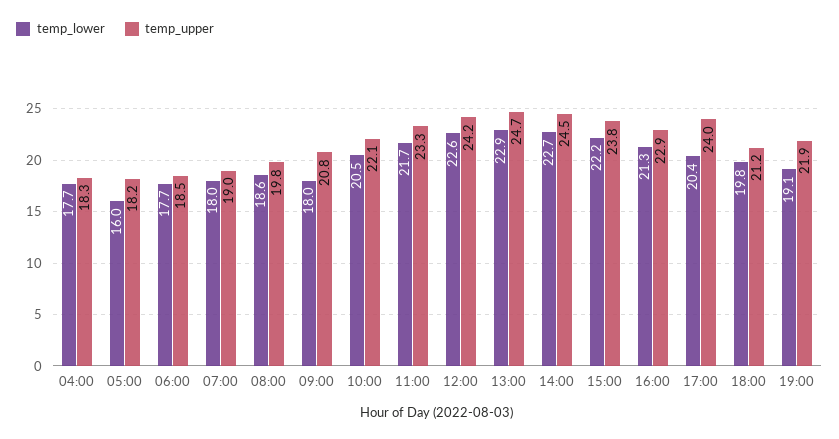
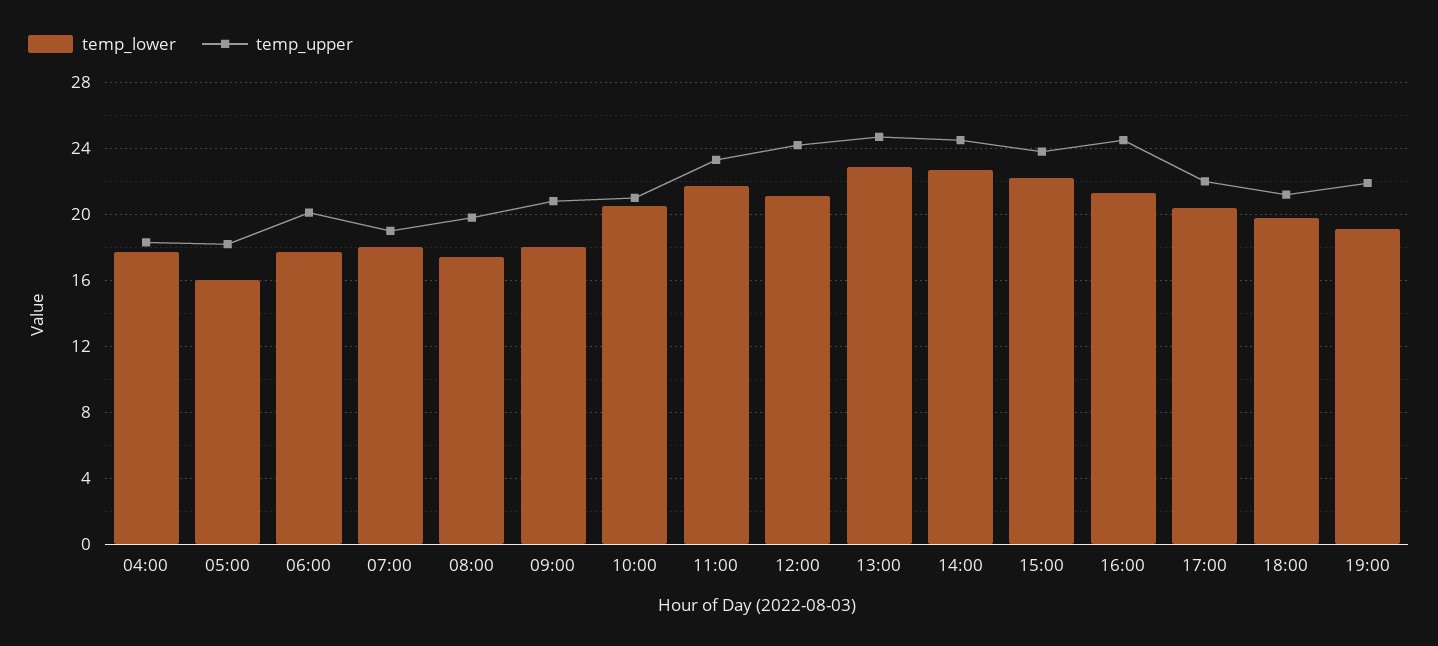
  {
    "temp_lower": {
      "04:00": 17.7,
      "05:00": 16,
      "06:00": 17.7,
      "07:00": 18,
-     "08:00": 18.6,
+     "08:00": 17.5,
      "09:00": 18,
      "10:00": 20.5,
      "11:00": 21.7,
-     "12:00": 22.6,
+     "12:00": 21,
      "13:00": 22.9,
      "14:00": 22.7,
      "15:00": 22.2,
      "16:00": 21.3,
      "17:00": 20.4,
      "18:00": 19.8,
      "19:00": 19.1
    },
    "temp_upper": {
      "04:00": 18.3,
      "05:00": 18.2,
-     "06:00": 18.5,
+     "06:00": 20,
      "07:00": 19,
      "08:00": 19.8,
      "09:00": 20.8,
-     "10:00": 22.1,
+     "10:00": 21,
      "11:00": 23.3,
      "12:00": 24.2,
      "13:00": 24.7,
      "14:00": 24.5,
      "15:00": 23.8,
-     "16:00": 22.9,
+     "16:00": 24.5,
-     "17:00": 24,
+     "17:00": 22,
      "18:00": 21.2,
      "19:00": 21.9
    }
  }

